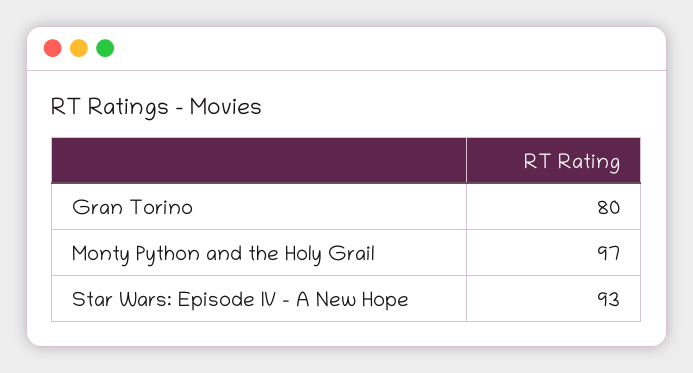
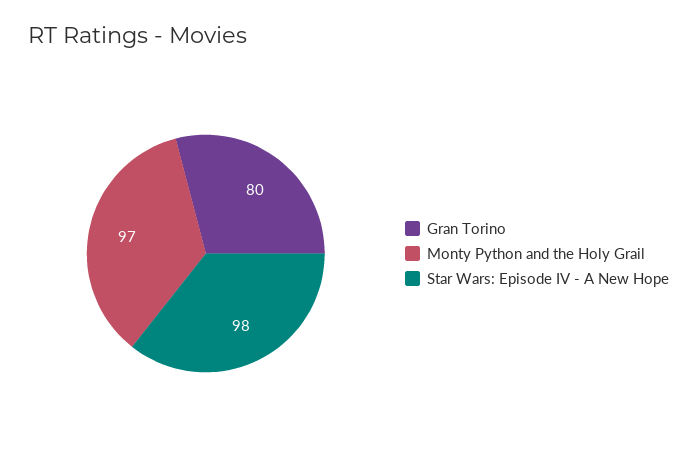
  {
    "Gran Torino": 80,
    "Monty Python and the Holy Grail": 97,
-   "Star Wars: Episode IV - A New Hope": 93
+   "Star Wars: Episode IV - A New Hope": 98
  }

